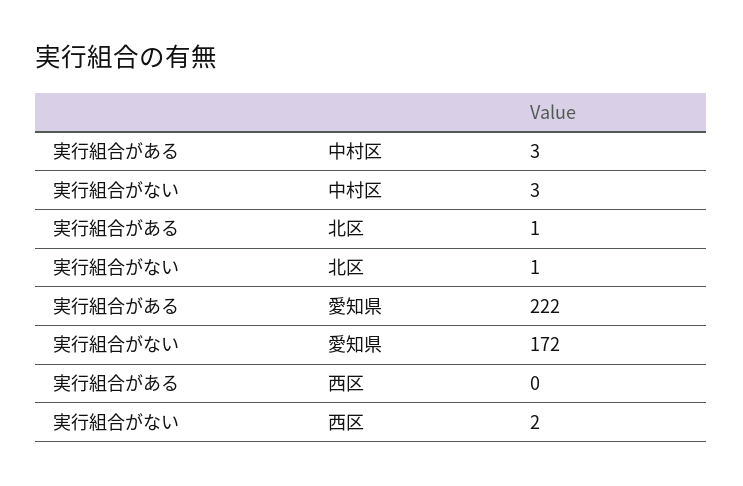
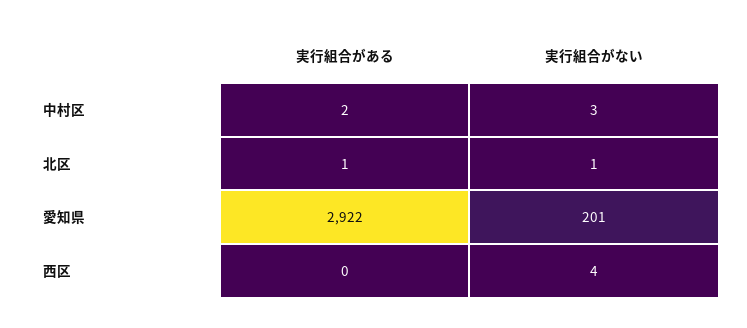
  {
    "実行組合がある": {
-     "中村区": 3,
+     "中村区": 2,
      "北区": 1,
-     "愛知県": 222,
+     "愛知県": 2922,
      "西区": 0
    },
    "実行組合がない": {
      "中村区": 3,
      "北区": 1,
-     "愛知県": 172,
+     "愛知県": 201,
-     "西区": 2
+     "西区": 4
    }
  }

